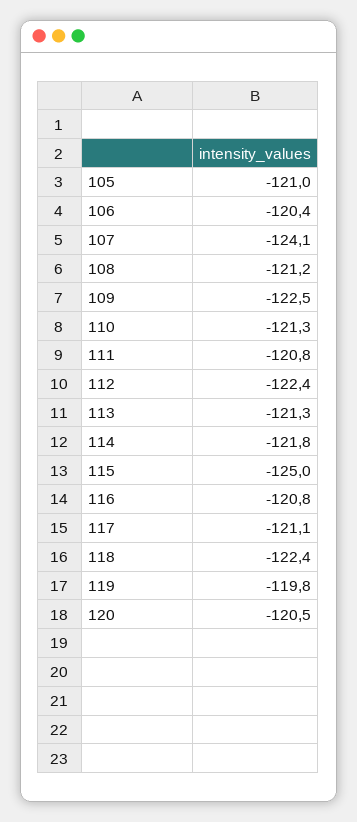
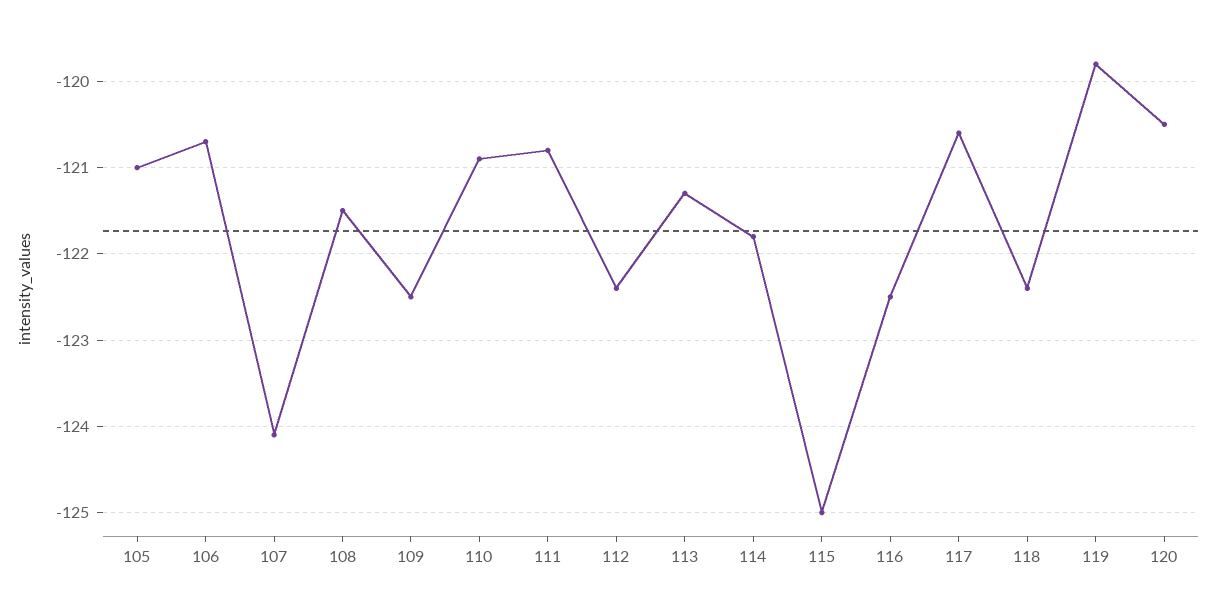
  {
    "105": -121,
-   "106": -120.4,
+   "106": -120.7,
    "107": -124.1,
-   "108": -121.2,
+   "108": -121.5,
    "109": -122.5,
-   "110": -121.3,
+   "110": -120.9,
    "111": -120.8,
    "112": -122.4,
    "113": -121.3,
    "114": -121.8,
    "115": -125,
-   "116": -120.8,
+   "116": -122.5,
-   "117": -121.1,
+   "117": -120.6,
    "118": -122.4,
    "119": -119.8,
    "120": -120.5
  }

